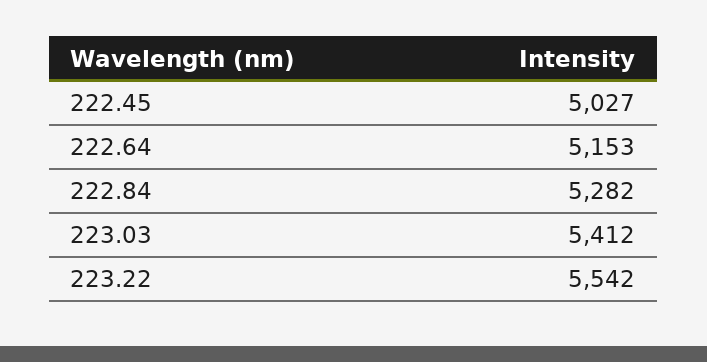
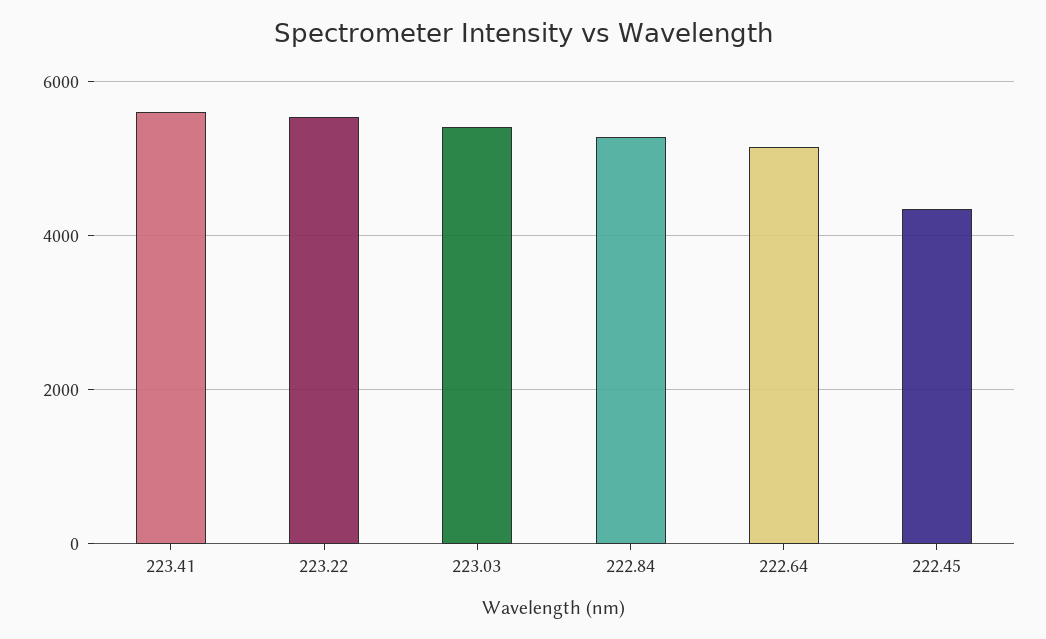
  {
-   "222.45": 5027,
+   "222.45": 4400,
    "222.64": 5153,
    "222.84": 5282,
    "223.03": 5412,
-   "223.22": 5542
+   "223.22": 5542,
+   "223.41": 5600
  }

